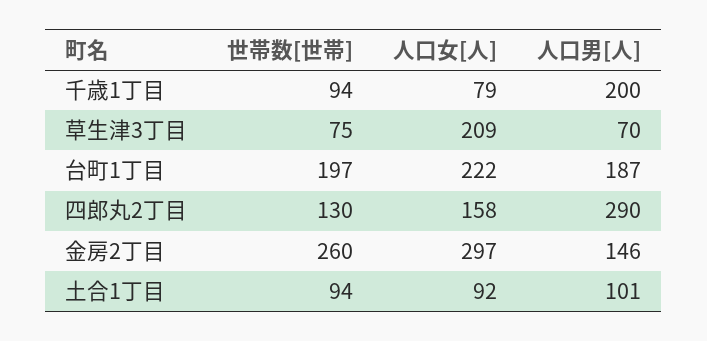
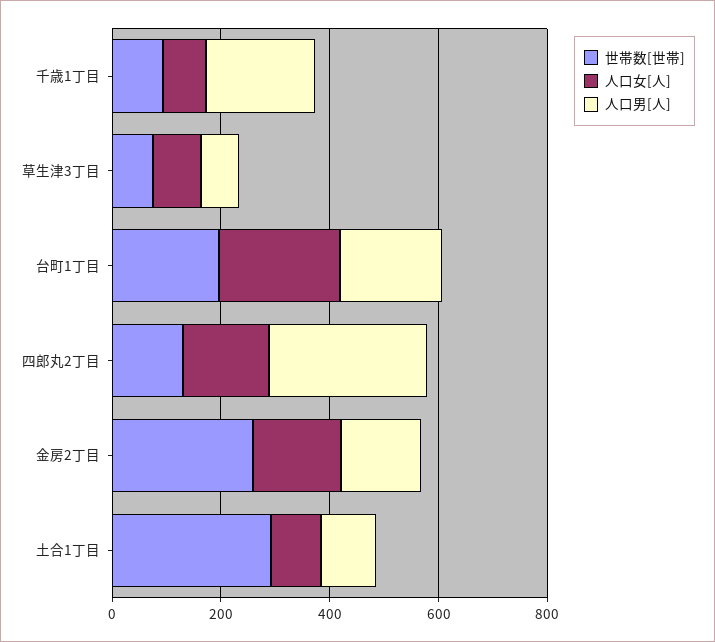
  {
    "世帯数[世帯]": {
      "千歳1丁目": 94,
      "草生津3丁目": 75,
      "台町1丁目": 197,
      "四郎丸2丁目": 130,
      "金房2丁目": 260,
-     "土合1丁目": 94
+     "土合1丁目": 300
    },
    "人口女[人]": {
      "千歳1丁目": 79,
-     "草生津3丁目": 209,
+     "草生津3丁目": 100,
      "台町1丁目": 222,
      "四郎丸2丁目": 158,
-     "金房2丁目": 297,
+     "金房2丁目": 150,
      "土合1丁目": 92
    },
    "人口男[人]": {
      "千歳1丁目": 200,
      "草生津3丁目": 70,
      "台町1丁目": 187,
      "四郎丸2丁目": 290,
      "金房2丁目": 146,
      "土合1丁目": 101
    }
  }

